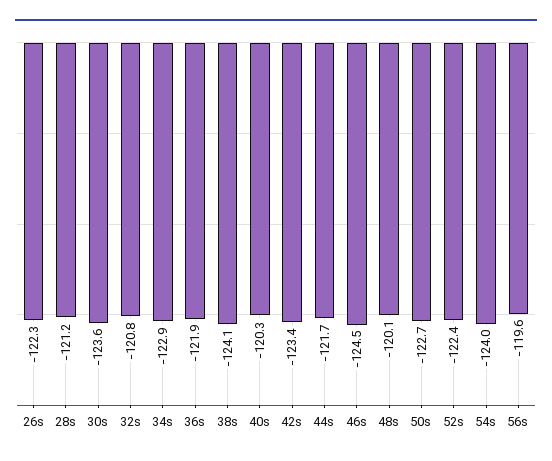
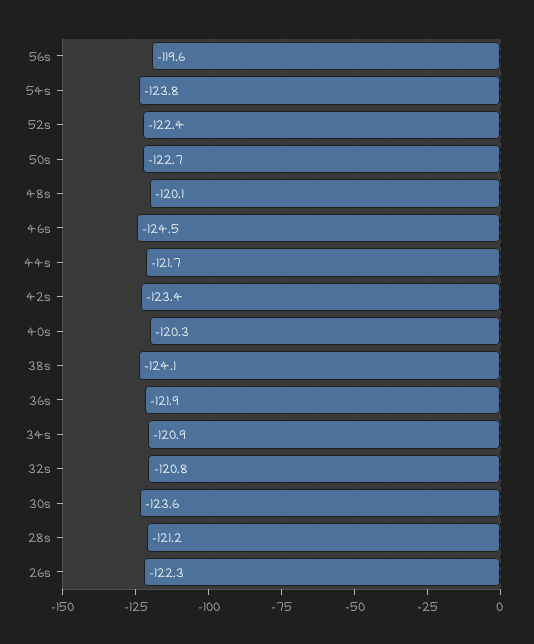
  {
    "26s": -122.3,
    "28s": -121.2,
    "30s": -123.6,
    "32s": -120.8,
-   "34s": -122.9,
+   "34s": -120.9,
    "36s": -121.9,
    "38s": -124.1,
    "40s": -120.3,
    "42s": -123.4,
    "44s": -121.7,
    "46s": -124.5,
    "48s": -120.1,
    "50s": -122.7,
    "52s": -122.4,
-   "54s": -124,
+   "54s": -123.8,
    "56s": -119.6
  }

